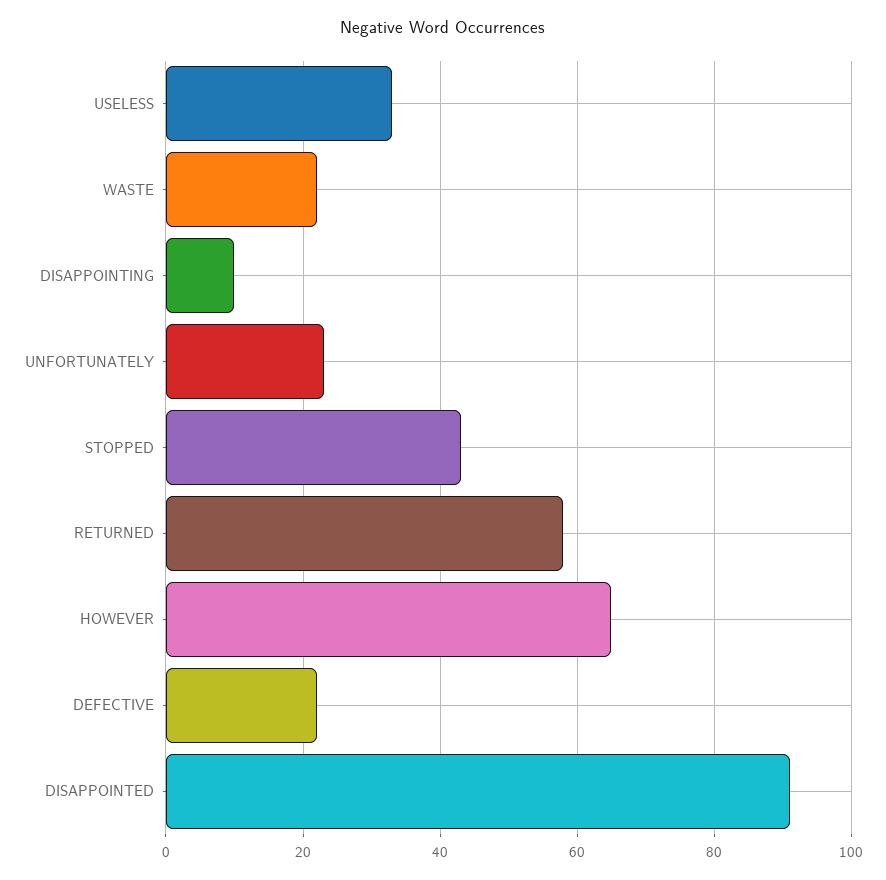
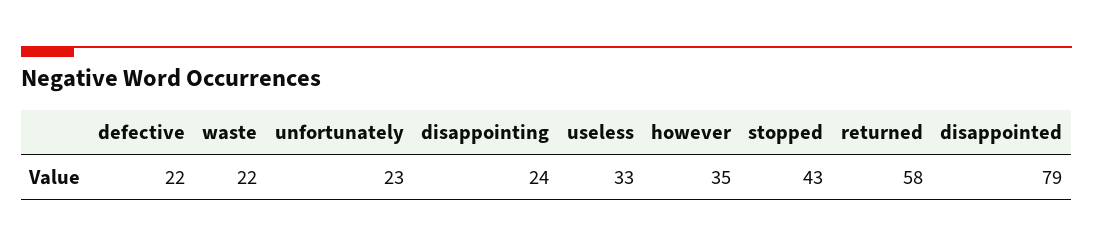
  {
    "USELESS": 33,
    "WASTE": 22,
-   "DISAPPOINTING": 10,
+   "DISAPPOINTING": 24,
    "UNFORTUNATELY": 23,
    "STOPPED": 43,
    "RETURNED": 58,
-   "HOWEVER": 65,
+   "HOWEVER": 35,
    "DEFECTIVE": 22,
-   "DISAPPOINTED": 90
+   "DISAPPOINTED": 79
  }

